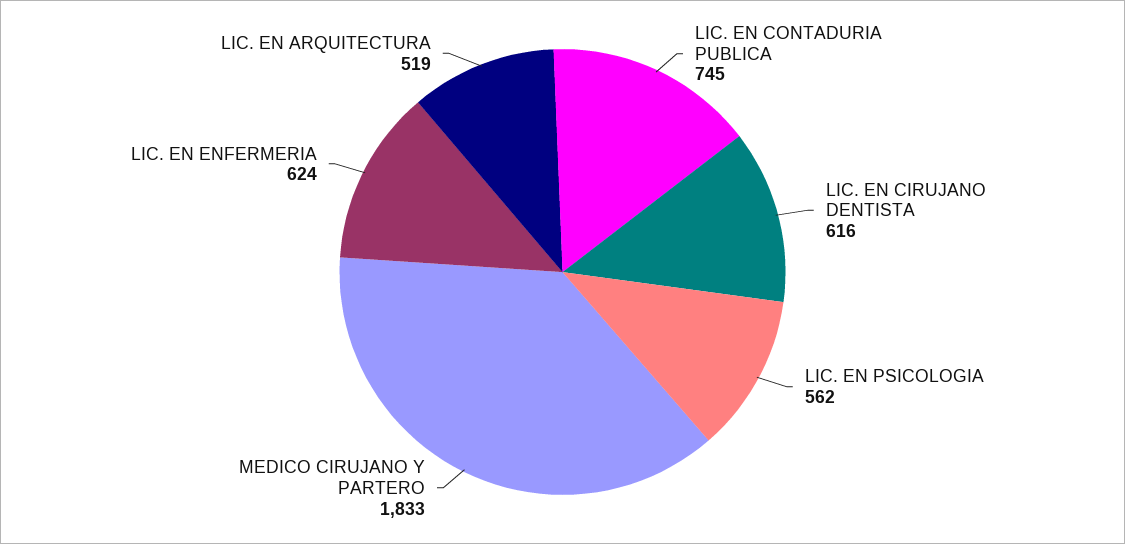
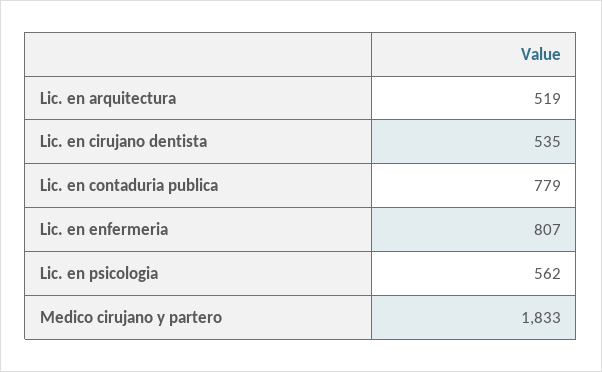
  {
-   "LIC. EN CONTADURIA PUBLICA": 745,
+   "LIC. EN CONTADURIA PUBLICA": 779,
-   "LIC. EN CIRUJANO DENTISTA": 616,
+   "LIC. EN CIRUJANO DENTISTA": 535,
    "LIC. EN PSICOLOGIA": 562,
    "MEDICO CIRUJANO Y PARTERO": 1833,
-   "LIC. EN ENFERMERIA": 624,
+   "LIC. EN ENFERMERIA": 807,
    "LIC. EN ARQUITECTURA": 519
  }

